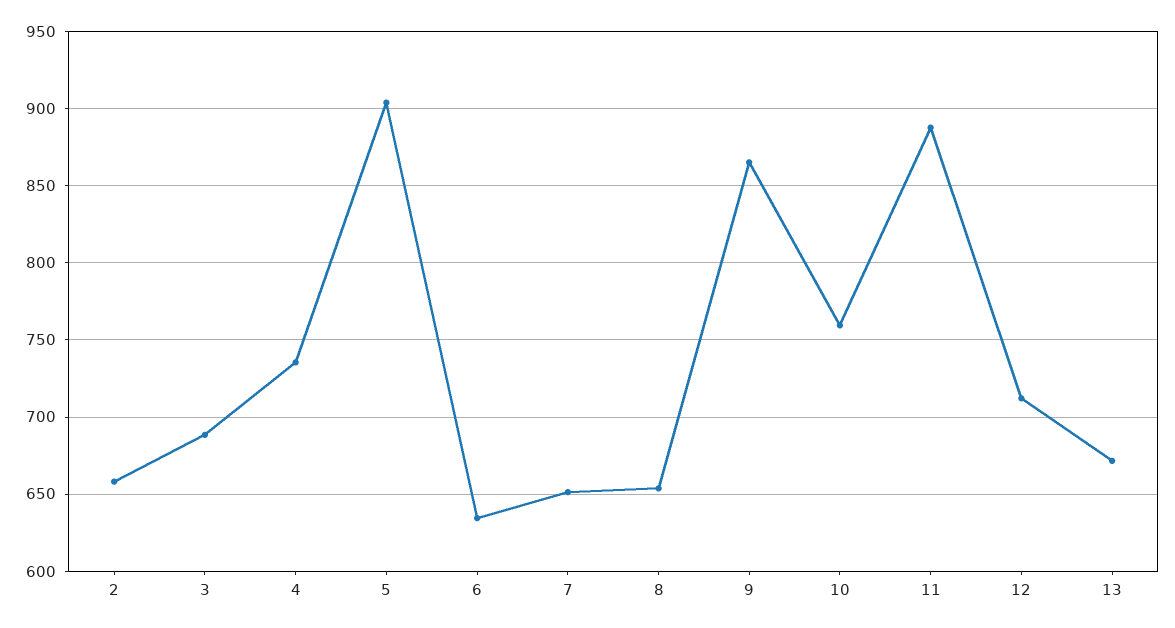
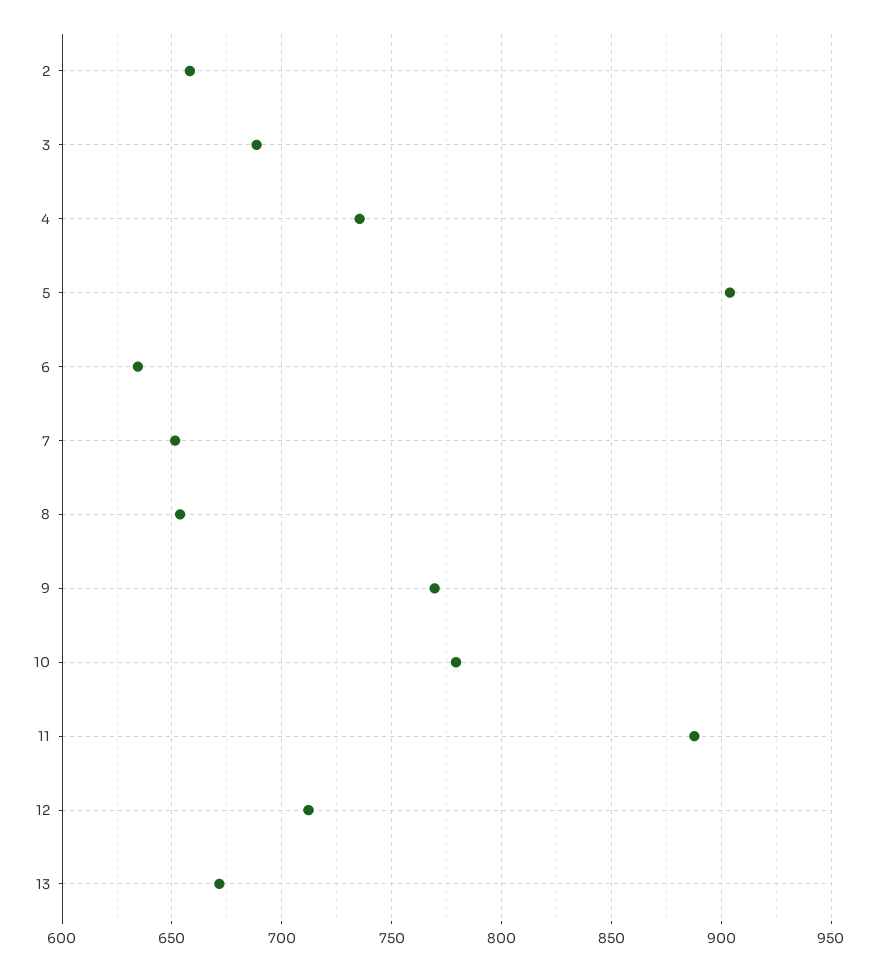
  {
    "2": 660,
    "3": 690,
    "4": 735,
    "5": 905,
    "6": 635,
    "7": 650,
    "8": 655,
-   "9": 865,
+   "9": 770,
-   "10": 760,
+   "10": 780,
    "11": 890,
    "12": 710,
    "13": 670
  }

